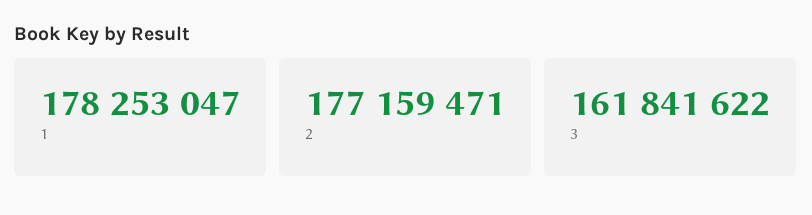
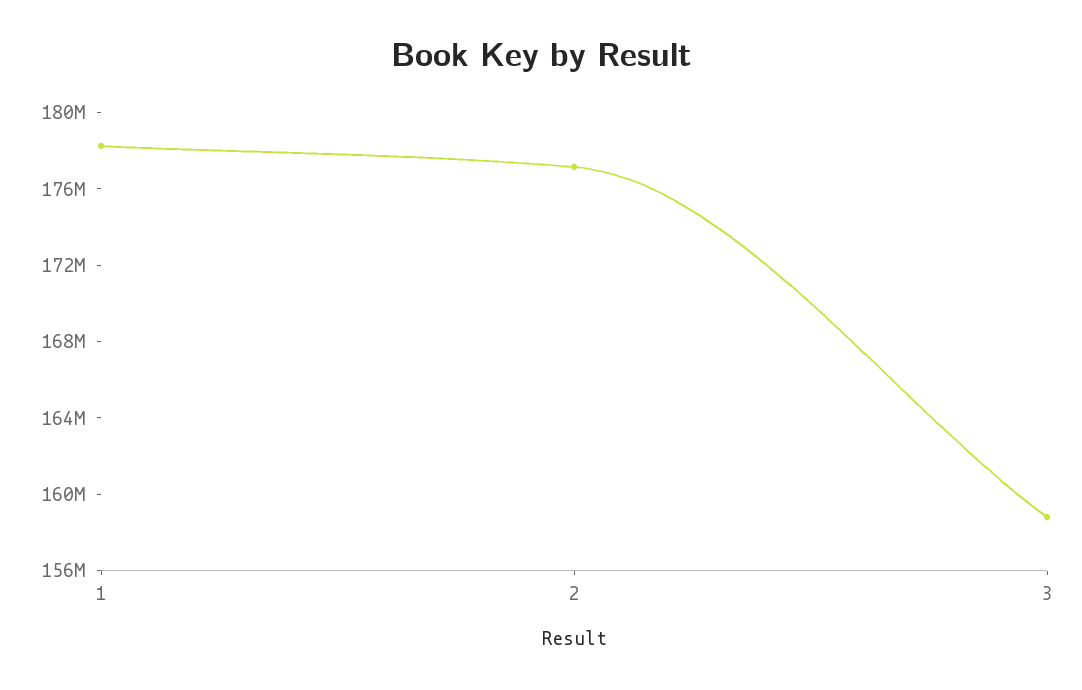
  {
    "1": 178253047,
    "2": 177159471,
-   "3": 161841622
+   "3": 159000000
  }

